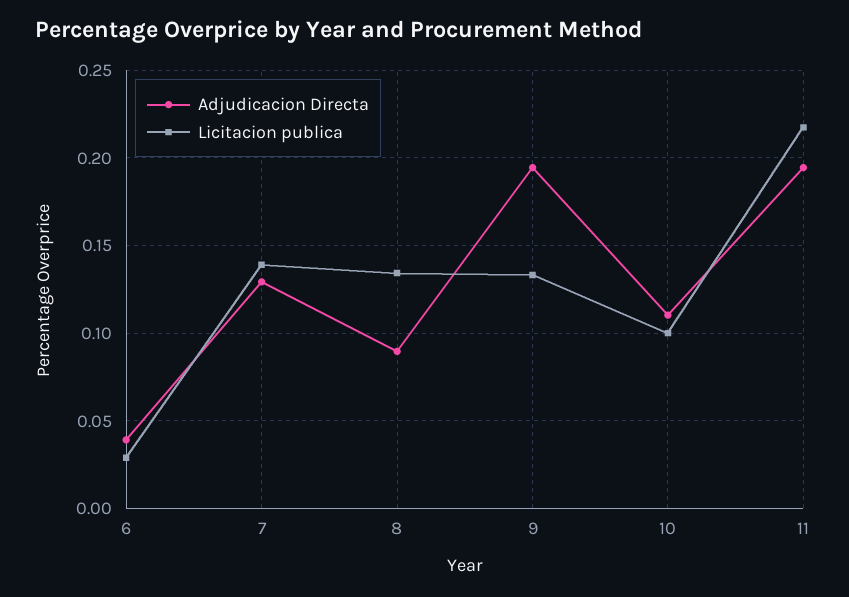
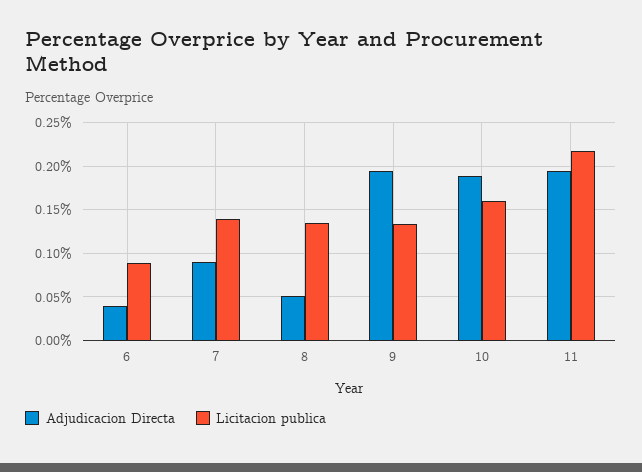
  {
    "Adjudicacion Directa": {
      "6": 0.04,
-     "7": 0.13,
+     "7": 0.09,
-     "8": 0.09,
+     "8": 0.05,
      "9": 0.195,
-     "10": 0.11,
+     "10": 0.19,
      "11": 0.195
    },
    "Licitacion publica": {
-     "6": 0.03,
+     "6": 0.09,
      "7": 0.14,
      "8": 0.135,
      "9": 0.135,
-     "10": 0.1,
+     "10": 0.16,
      "11": 0.215
    }
  }

